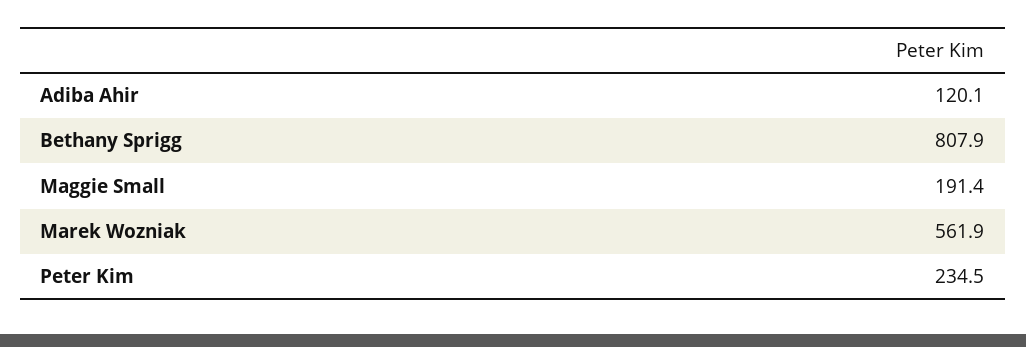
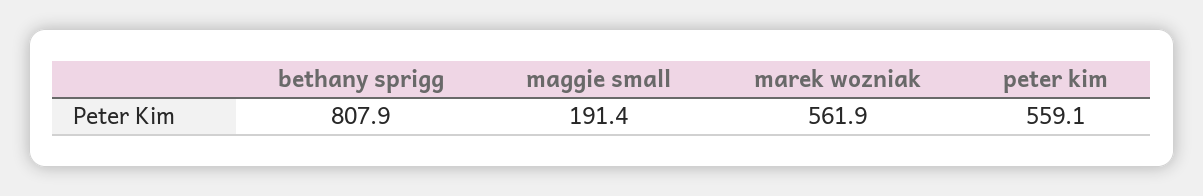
  {
-   "Adiba Ahir": 120.1,
    "Bethany Sprigg": 807.9,
    "Maggie Small": 191.4,
    "Marek Wozniak": 561.9,
-   "Peter Kim": 234.5
+   "Peter Kim": 559.1
  }

